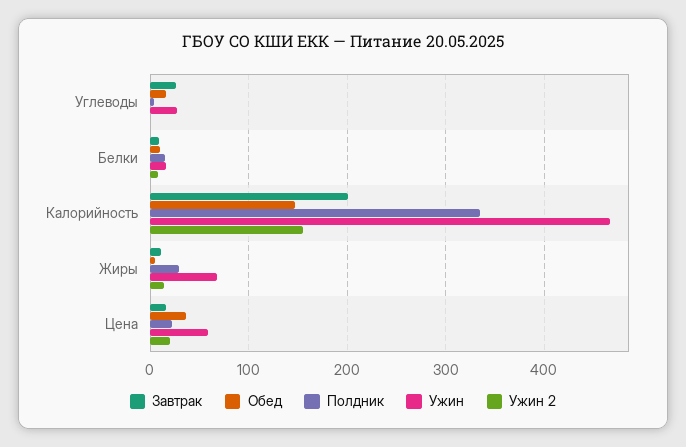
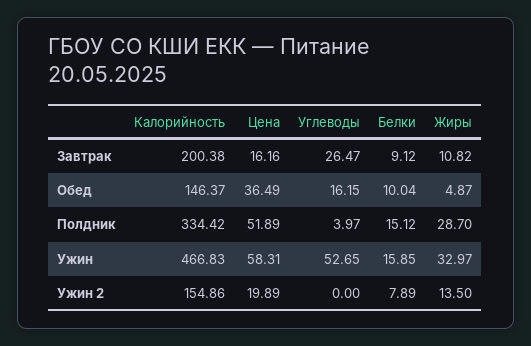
  {
    "Завтрак": {
      "Углеводы": 26.47,
      "Белки": 9.12,
      "Калорийность": 200.38,
      "Жиры": 10.82,
      "Цена": 16.16
    },
    "Обед": {
      "Углеводы": 16.15,
      "Белки": 10.04,
      "Калорийность": 146.37,
      "Жиры": 4.87,
      "Цена": 36.49
    },
    "Полдник": {
      "Углеводы": 3.97,
      "Белки": 15.12,
      "Калорийность": 334.42,
      "Жиры": 28.7,
-     "Цена": 20
+     "Цена": 51.89
    },
    "Ужин": {
-     "Углеводы": 30,
+     "Углеводы": 52.65,
      "Белки": 15.85,
      "Калорийность": 466.83,
-     "Жиры": 70,
+     "Жиры": 32.97,
      "Цена": 58.31
    },
    "Ужин 2": {
      "Углеводы": 0,
      "Белки": 7.89,
      "Калорийность": 154.86,
      "Жиры": 13.5,
      "Цена": 19.89
    }
  }

